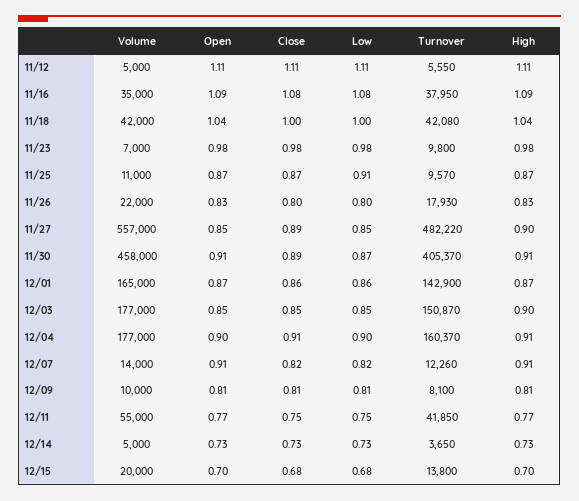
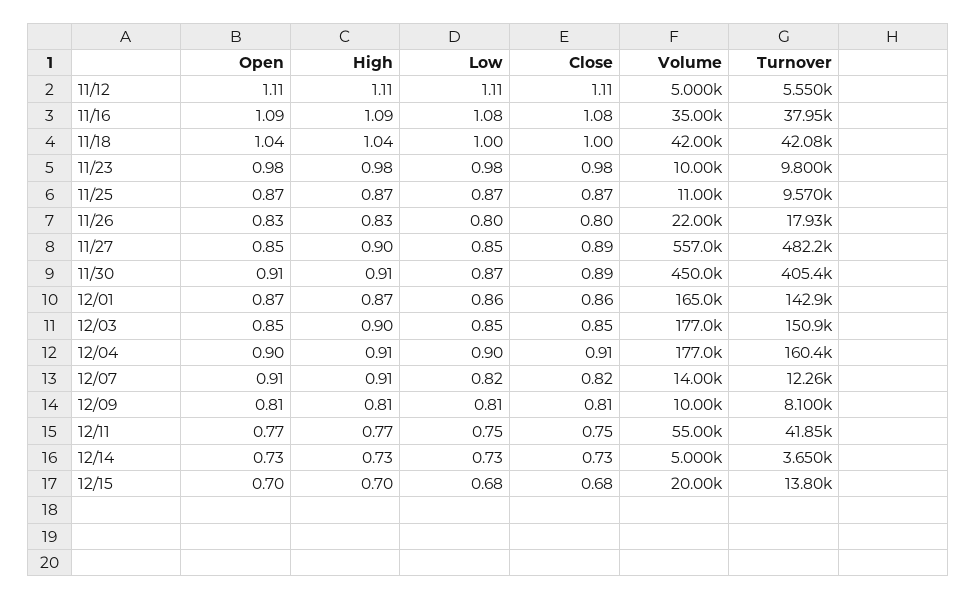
  {
    "Volume": {
      "11/12": 5000,
      "11/16": 35000,
      "11/18": 42000,
-     "11/23": 7000,
+     "11/23": 10000,
      "11/25": 11000,
      "11/26": 22000,
      "11/27": 557000,
-     "11/30": 458000,
+     "11/30": 450000,
      "12/01": 165000,
      "12/03": 177000,
      "12/04": 177000,
      "12/07": 14000,
      "12/09": 10000,
      "12/11": 55000,
      "12/14": 5000,
      "12/15": 20000
    },
    "Open": {
      "11/12": 1.11,
      "11/16": 1.09,
      "11/18": 1.04,
      "11/23": 0.98,
      "11/25": 0.87,
      "11/26": 0.83,
      "11/27": 0.85,
      "11/30": 0.91,
      "12/01": 0.87,
      "12/03": 0.85,
      "12/04": 0.9,
      "12/07": 0.91,
      "12/09": 0.81,
      "12/11": 0.77,
      "12/14": 0.73,
      "12/15": 0.7
    },
    "Close": {
      "11/12": 1.11,
      "11/16": 1.08,
      "11/18": 1,
      "11/23": 0.98,
      "11/25": 0.87,
      "11/26": 0.8,
      "11/27": 0.89,
      "11/30": 0.89,
      "12/01": 0.86,
      "12/03": 0.85,
      "12/04": 0.91,
      "12/07": 0.82,
      "12/09": 0.81,
      "12/11": 0.75,
      "12/14": 0.73,
      "12/15": 0.68
    },
    "Low": {
      "11/12": 1.11,
      "11/16": 1.08,
      "11/18": 1,
      "11/23": 0.98,
-     "11/25": 0.91,
+     "11/25": 0.87,
      "11/26": 0.8,
      "11/27": 0.85,
      "11/30": 0.87,
      "12/01": 0.86,
      "12/03": 0.85,
      "12/04": 0.9,
      "12/07": 0.82,
      "12/09": 0.81,
      "12/11": 0.75,
      "12/14": 0.73,
      "12/15": 0.68
    },
    "Turnover": {
      "11/12": 5550,
      "11/16": 37950,
      "11/18": 42080,
      "11/23": 9800,
      "11/25": 9570,
      "11/26": 17930,
      "11/27": 482220,
      "11/30": 405370,
      "12/01": 142900,
      "12/03": 150870,
      "12/04": 160370,
      "12/07": 12260,
      "12/09": 8100,
      "12/11": 41850,
      "12/14": 3650,
      "12/15": 13800
    },
    "High": {
      "11/12": 1.11,
      "11/16": 1.09,
      "11/18": 1.04,
      "11/23": 0.98,
      "11/25": 0.87,
      "11/26": 0.83,
      "11/27": 0.9,
      "11/30": 0.91,
      "12/01": 0.87,
      "12/03": 0.9,
      "12/04": 0.91,
      "12/07": 0.91,
      "12/09": 0.81,
      "12/11": 0.77,
      "12/14": 0.73,
      "12/15": 0.7
    }
  }

